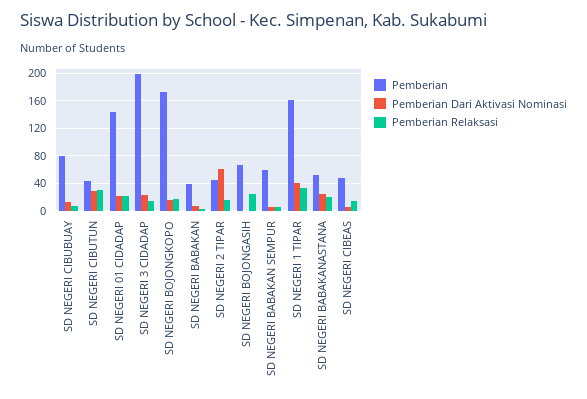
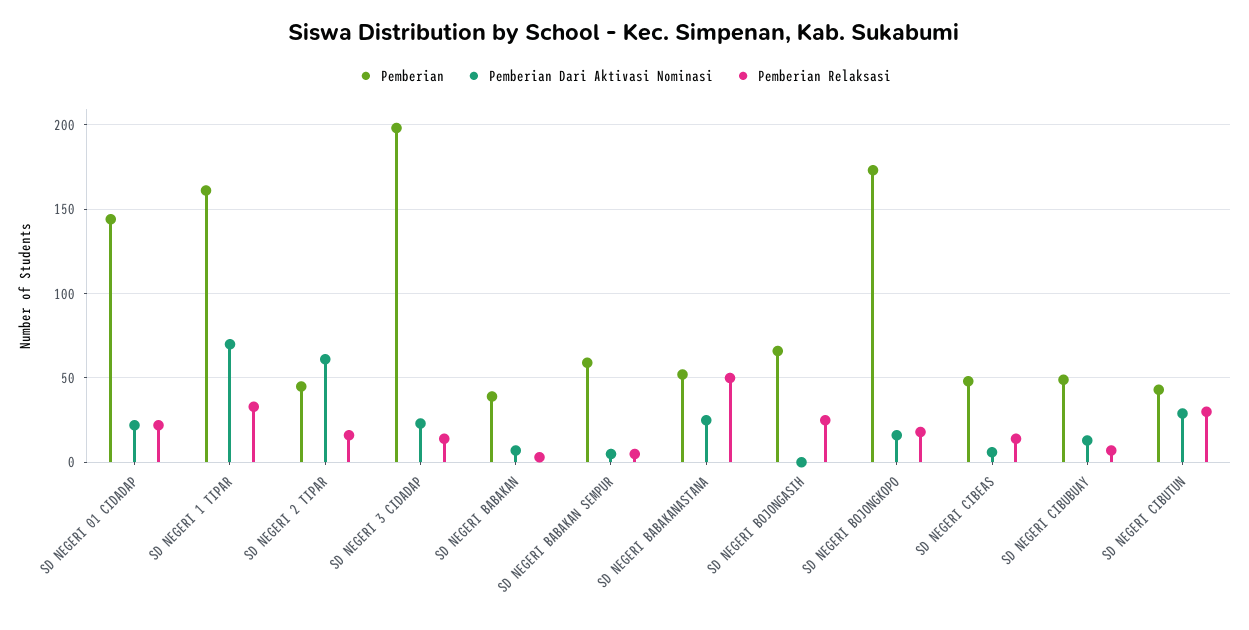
  {
    "Pemberian": {
-     "SD NEGERI CIBUBUAY": 80,
+     "SD NEGERI CIBUBUAY": 50,
      "SD NEGERI CIBUTUN": 45,
      "SD NEGERI 01 CIDADAP": 145,
      "SD NEGERI 3 CIDADAP": 200,
      "SD NEGERI BOJONGKOPO": 175,
      "SD NEGERI BABAKAN": 40,
      "SD NEGERI 2 TIPAR": 45,
      "SD NEGERI BOJONGASIH": 65,
      "SD NEGERI BABAKAN SEMPUR": 60,
      "SD NEGERI 1 TIPAR": 160,
      "SD NEGERI BABAKANASTANA": 50,
      "SD NEGERI CIBEAS": 50
    },
    "Pemberian Dari Aktivasi Nominasi": {
      "SD NEGERI CIBUBUAY": 15,
      "SD NEGERI CIBUTUN": 30,
      "SD NEGERI 01 CIDADAP": 20,
      "SD NEGERI 3 CIDADAP": 25,
      "SD NEGERI BOJONGKOPO": 15,
      "SD NEGERI BABAKAN": 5,
      "SD NEGERI 2 TIPAR": 60,
      "SD NEGERI BOJONGASIH": 0,
      "SD NEGERI BABAKAN SEMPUR": 5,
-     "SD NEGERI 1 TIPAR": 40,
+     "SD NEGERI 1 TIPAR": 70,
      "SD NEGERI BABAKANASTANA": 25,
      "SD NEGERI CIBEAS": 5
    },
    "Pemberian Relaksasi": {
      "SD NEGERI CIBUBUAY": 5,
      "SD NEGERI CIBUTUN": 30,
      "SD NEGERI 01 CIDADAP": 20,
      "SD NEGERI 3 CIDADAP": 15,
      "SD NEGERI BOJONGKOPO": 20,
      "SD NEGERI BABAKAN": 5,
      "SD NEGERI 2 TIPAR": 15,
      "SD NEGERI BOJONGASIH": 25,
      "SD NEGERI BABAKAN SEMPUR": 5,
      "SD NEGERI 1 TIPAR": 35,
-     "SD NEGERI BABAKANASTANA": 20,
+     "SD NEGERI BABAKANASTANA": 50,
      "SD NEGERI CIBEAS": 15
    }
  }

